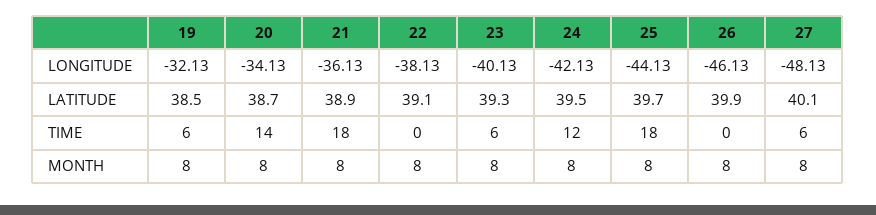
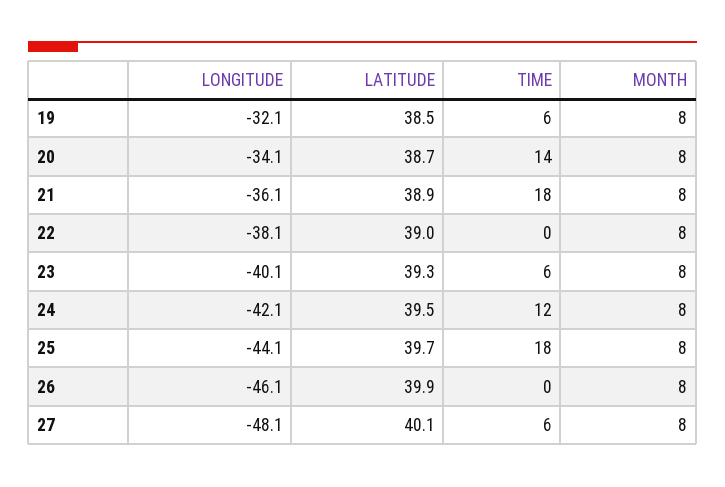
  {
    "19": {
      "LONGITUDE": -32.13,
      "LATITUDE": 38.5,
      "TIME": 6,
      "MONTH": 8
    },
    "20": {
      "LONGITUDE": -34.13,
      "LATITUDE": 38.7,
      "TIME": 14,
      "MONTH": 8
    },
    "21": {
      "LONGITUDE": -36.13,
      "LATITUDE": 38.9,
      "TIME": 18,
      "MONTH": 8
    },
    "22": {
      "LONGITUDE": -38.13,
-     "LATITUDE": 39.1,
+     "LATITUDE": 39,
      "TIME": 0,
      "MONTH": 8
    },
    "23": {
      "LONGITUDE": -40.13,
      "LATITUDE": 39.3,
      "TIME": 6,
      "MONTH": 8
    },
    "24": {
      "LONGITUDE": -42.13,
      "LATITUDE": 39.5,
      "TIME": 12,
      "MONTH": 8
    },
    "25": {
      "LONGITUDE": -44.13,
      "LATITUDE": 39.7,
      "TIME": 18,
      "MONTH": 8
    },
    "26": {
      "LONGITUDE": -46.13,
      "LATITUDE": 39.9,
      "TIME": 0,
      "MONTH": 8
    },
    "27": {
      "LONGITUDE": -48.13,
      "LATITUDE": 40.1,
      "TIME": 6,
      "MONTH": 8
    }
  }

